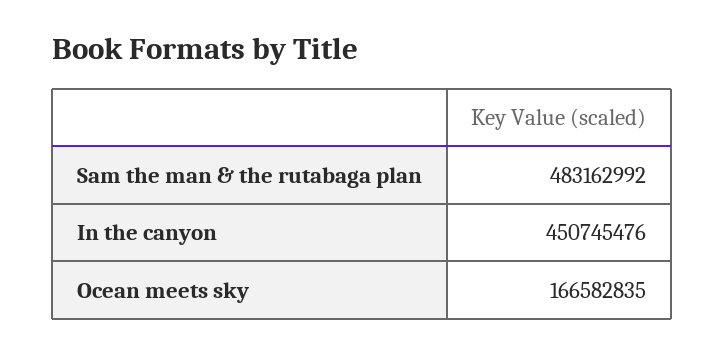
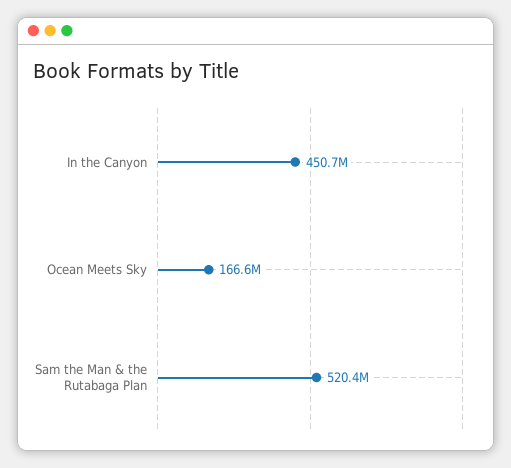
  {
-   "Sam the man & the rutabaga plan": 483162992,
+   "Sam the man & the rutabaga plan": 520400000,
    "In the canyon": 450745476,
    "Ocean meets sky": 166582835
  }

